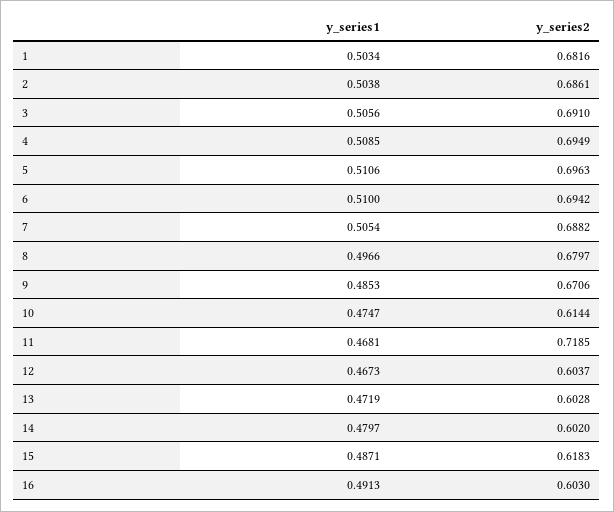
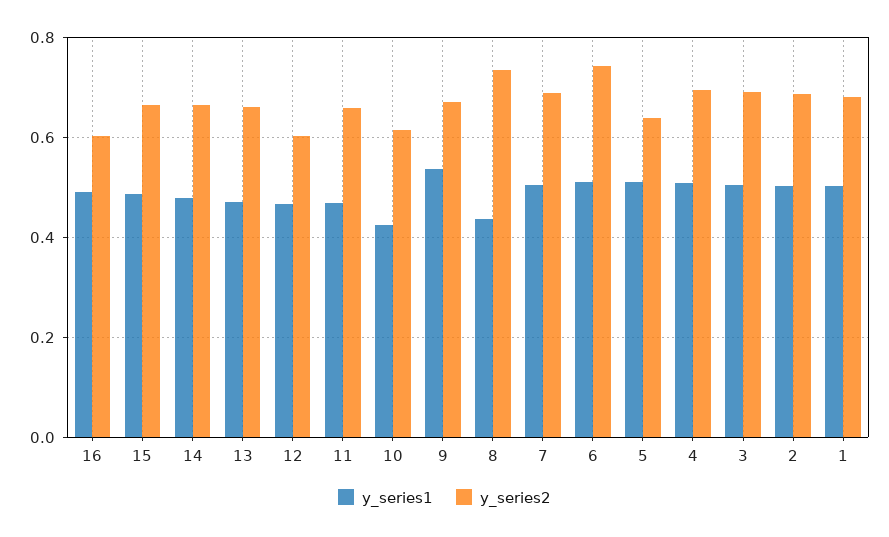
  {
    "y_series1": {
      "1": 0.5034,
      "2": 0.5038,
      "3": 0.5056,
      "4": 0.5085,
      "5": 0.5106,
      "6": 0.51,
      "7": 0.5054,
-     "8": 0.4966,
+     "8": 0.44,
-     "9": 0.4853,
+     "9": 0.54,
-     "10": 0.4747,
+     "10": 0.42,
      "11": 0.4681,
      "12": 0.4673,
      "13": 0.4719,
      "14": 0.4797,
      "15": 0.4871,
      "16": 0.4913
    },
    "y_series2": {
      "1": 0.6816,
      "2": 0.6861,
      "3": 0.691,
      "4": 0.6949,
-     "5": 0.6963,
+     "5": 0.64,
-     "6": 0.6942,
+     "6": 0.74,
      "7": 0.6882,
-     "8": 0.6797,
+     "8": 0.74,
      "9": 0.6706,
      "10": 0.6144,
-     "11": 0.7185,
+     "11": 0.66,
      "12": 0.6037,
-     "13": 0.6028,
+     "13": 0.66,
-     "14": 0.602,
+     "14": 0.66,
-     "15": 0.6183,
+     "15": 0.66,
      "16": 0.603
    }
  }

